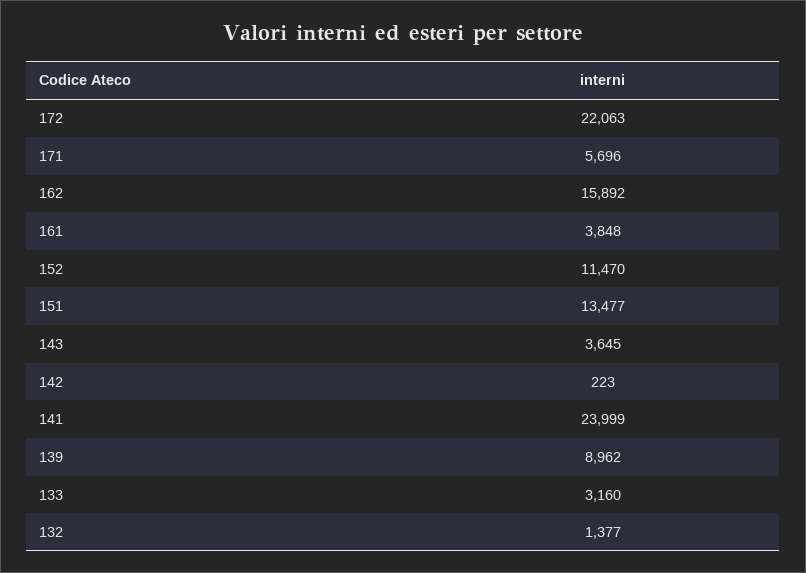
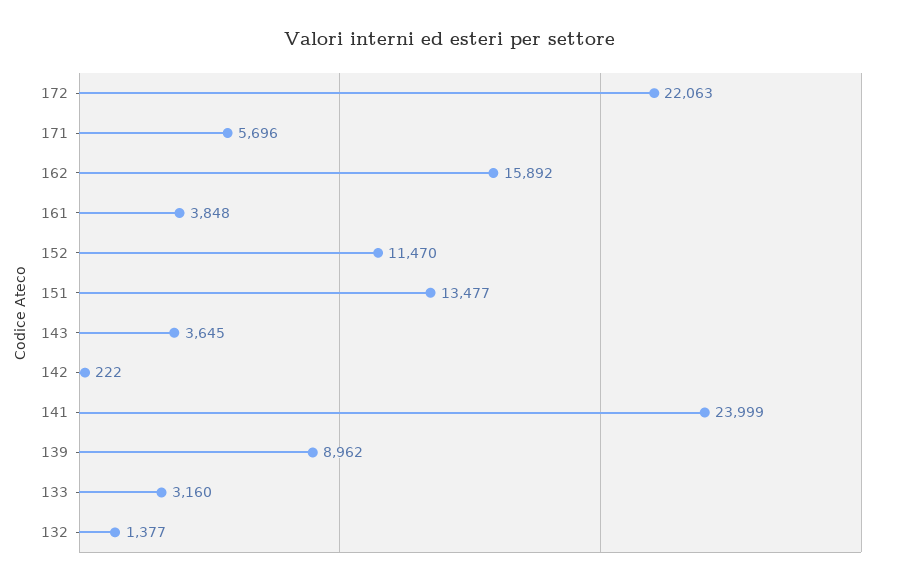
  {
    "172": 22063,
    "171": 5696,
    "162": 15892,
    "161": 3848,
    "152": 11470,
    "151": 13477,
    "143": 3645,
-   "142": 223,
+   "142": 222,
    "141": 23999,
    "139": 8962,
    "133": 3160,
    "132": 1377
  }

